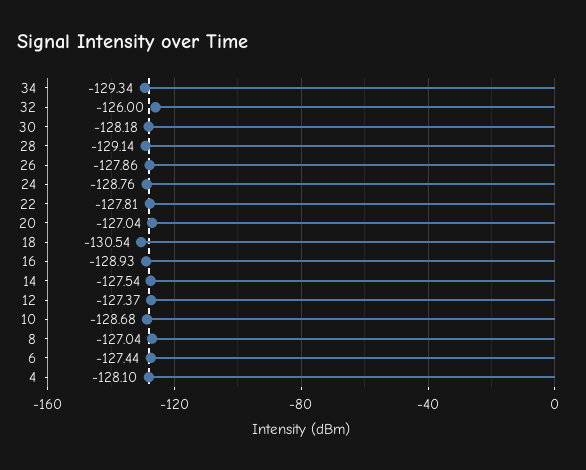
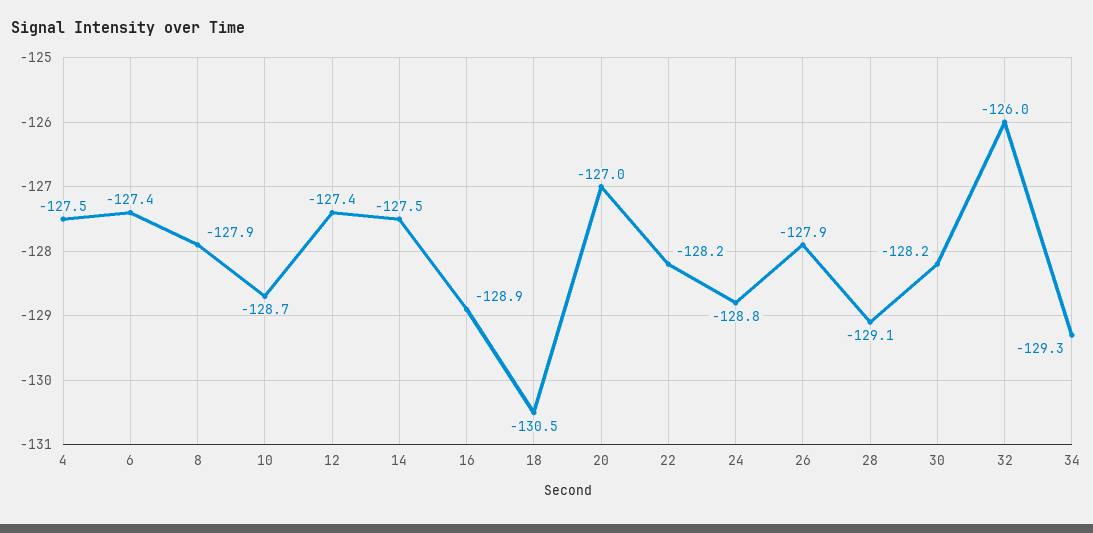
  {
    "34": -129.34,
    "32": -126,
    "30": -128.18,
    "28": -129.14,
    "26": -127.86,
    "24": -128.76,
-   "22": -127.81,
+   "22": -128.2,
    "20": -127.04,
    "18": -130.54,
    "16": -128.93,
    "14": -127.54,
    "12": -127.37,
    "10": -128.68,
-   "8": -127.04,
+   "8": -127.9,
    "6": -127.44,
-   "4": -128.1
+   "4": -127.5
  }

